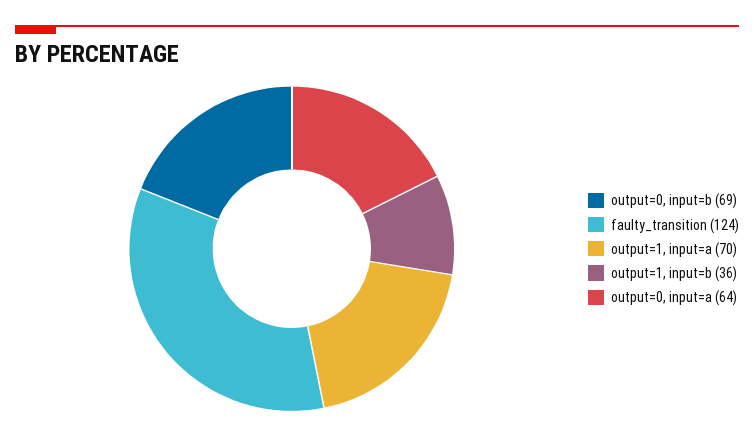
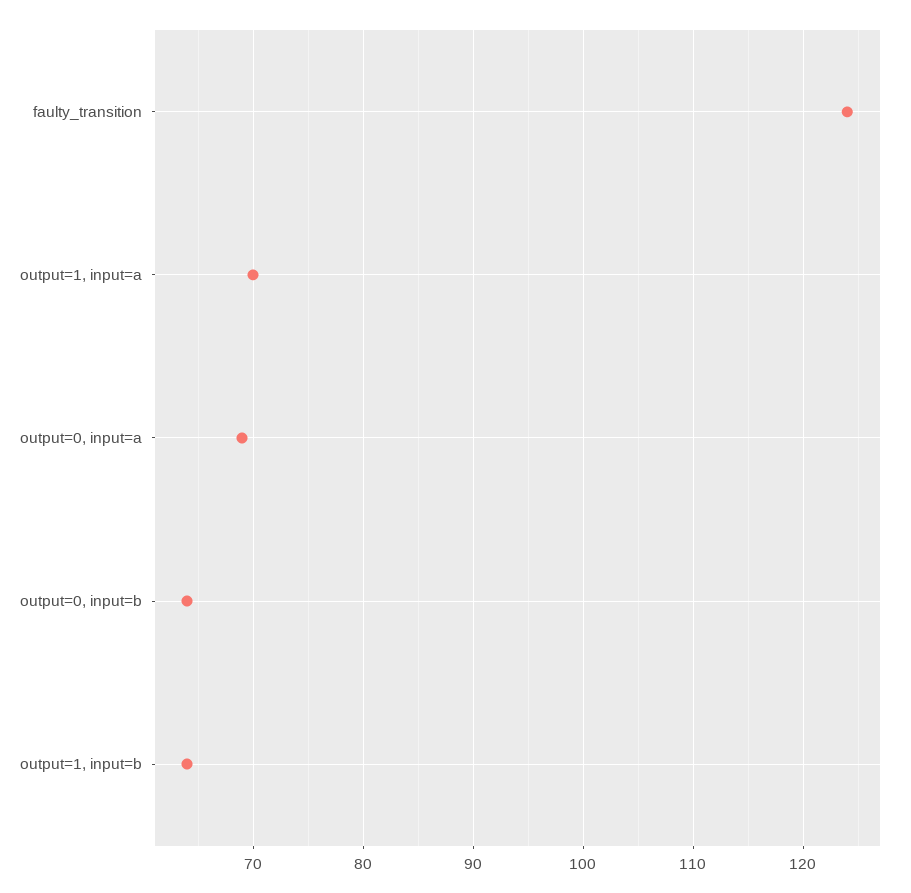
  {
-   "output=0, input=b": 69,
+   "output=0, input=b": 64,
    "faulty_transition": 124,
    "output=1, input=a": 70,
-   "output=1, input=b": 36,
+   "output=1, input=b": 64,
-   "output=0, input=a": 64
+   "output=0, input=a": 69
  }

